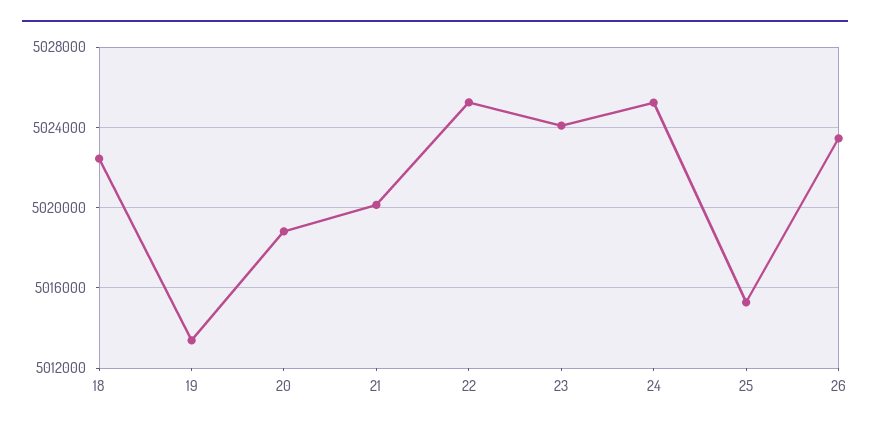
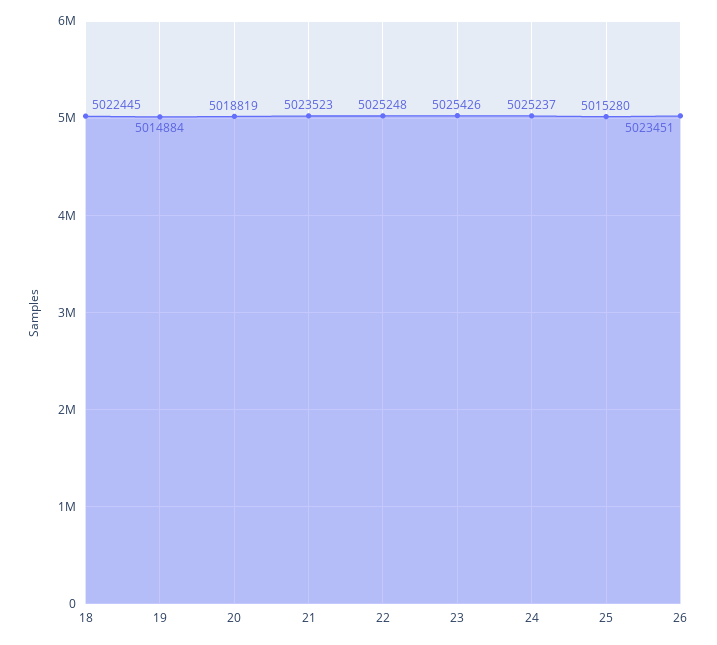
  {
    "18": 5022445,
-   "19": 5013500,
+   "19": 5014884,
    "20": 5018819,
-   "21": 5020000,
+   "21": 5023523,
    "22": 5025248,
-   "23": 5024000,
+   "23": 5025426,
    "24": 5025237,
    "25": 5015280,
    "26": 5023451
  }

